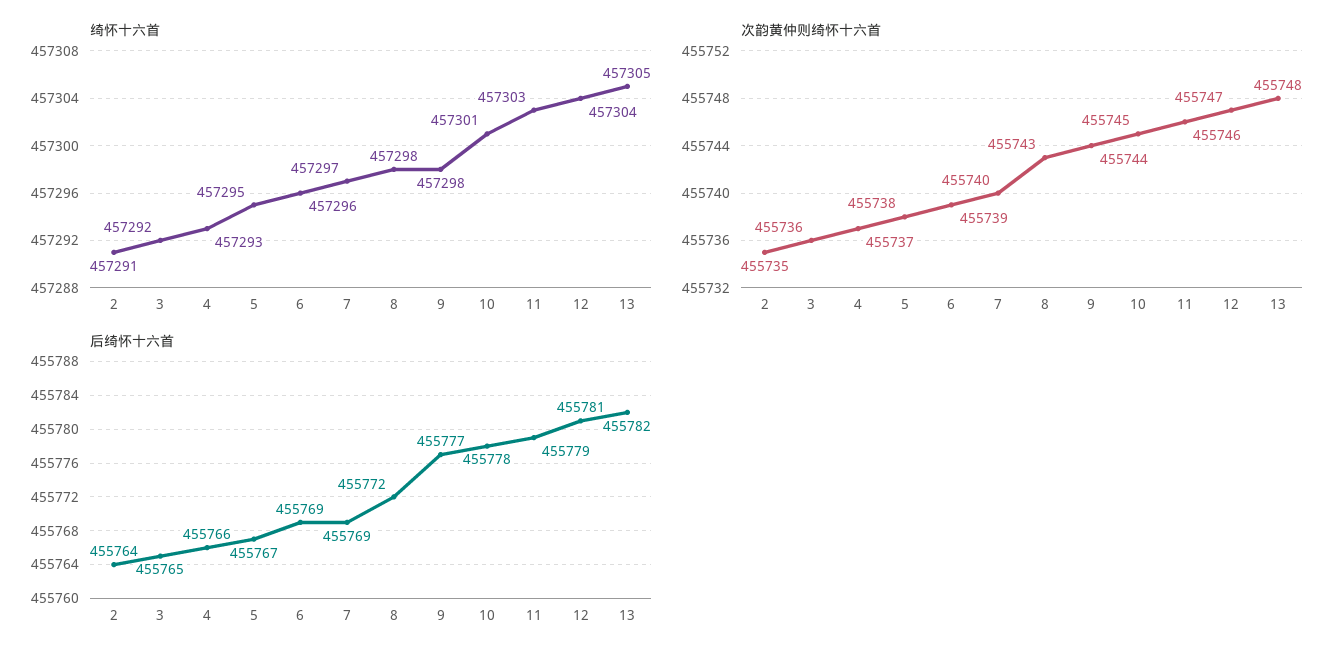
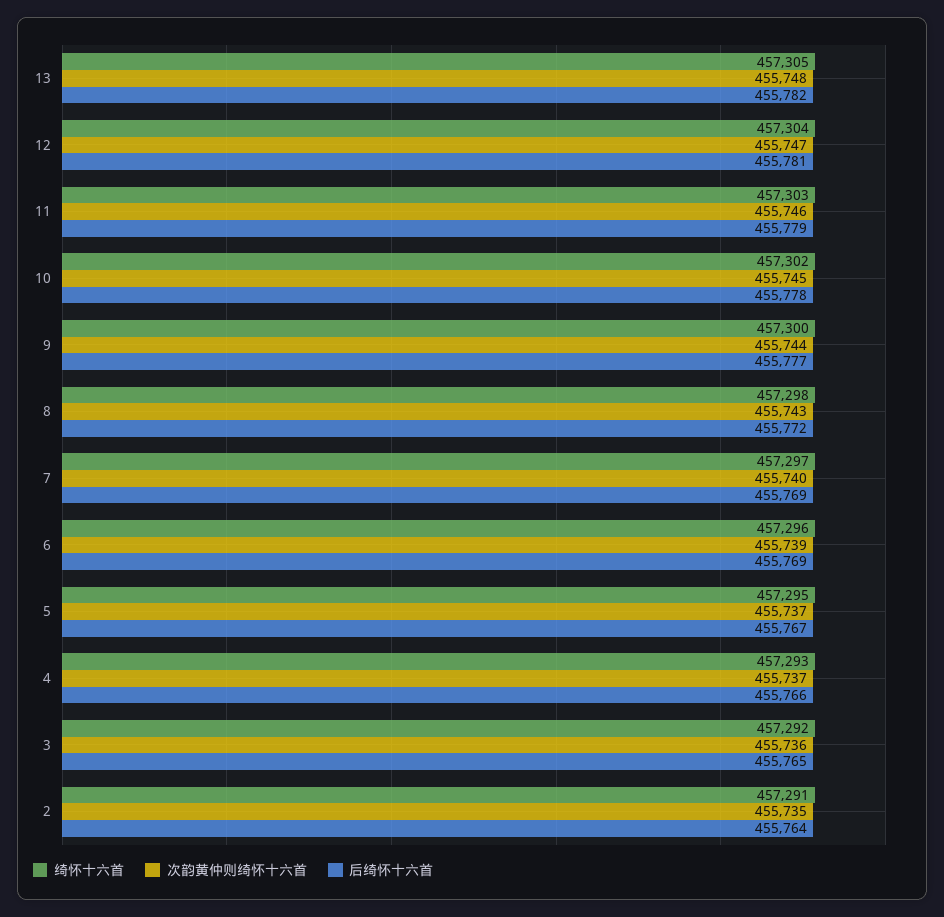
  {
    "绮怀十六首": {
      "2": 457291,
      "3": 457292,
      "4": 457293,
      "5": 457295,
      "6": 457296,
      "7": 457297,
      "8": 457298,
-     "9": 457298,
+     "9": 457300,
-     "10": 457301,
+     "10": 457302,
      "11": 457303,
      "12": 457304,
      "13": 457305
    },
    "次韵黄仲则绮怀十六首": {
      "2": 455735,
      "3": 455736,
      "4": 455737,
-     "5": 455738,
+     "5": 455737,
      "6": 455739,
      "7": 455740,
      "8": 455743,
      "9": 455744,
      "10": 455745,
      "11": 455746,
      "12": 455747,
      "13": 455748
    },
    "后绮怀十六首": {
      "2": 455764,
      "3": 455765,
      "4": 455766,
      "5": 455767,
      "6": 455769,
      "7": 455769,
      "8": 455772,
      "9": 455777,
      "10": 455778,
      "11": 455779,
      "12": 455781,
      "13": 455782
    }
  }

